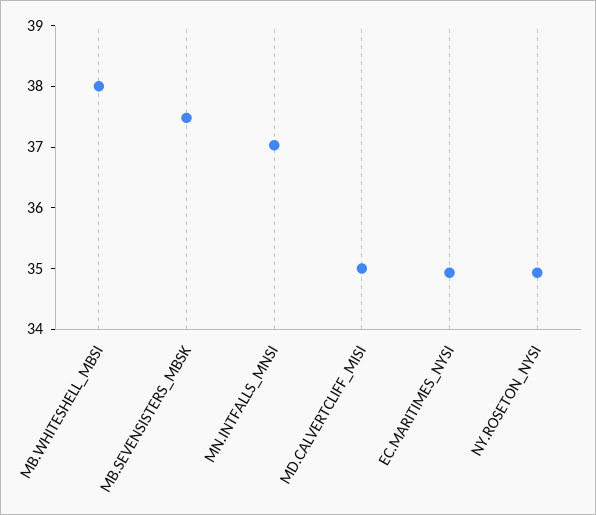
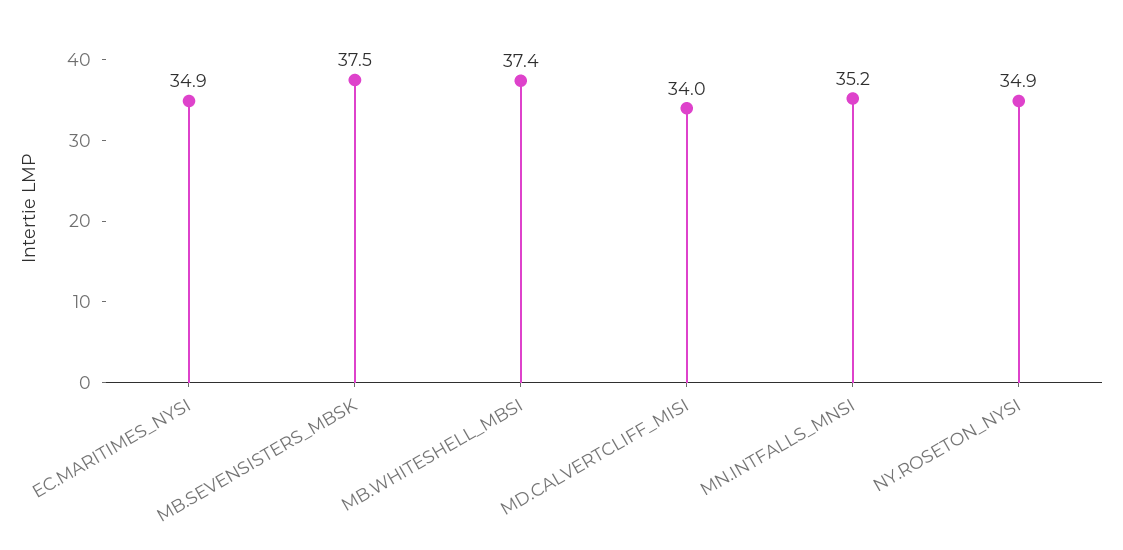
  {
-   "MB.WHITESHELL_MBSI": 38,
+   "MB.WHITESHELL_MBSI": 37.4,
    "MB.SEVENSISTERS_MBSK": 37.5,
-   "MN.INTFALLS_MNSI": 37,
+   "MN.INTFALLS_MNSI": 35.2,
-   "MD.CALVERTCLIFF_MISI": 35,
+   "MD.CALVERTCLIFF_MISI": 34,
    "EC.MARITIMES_NYSI": 34.9,
    "NY.ROSETON_NYSI": 34.9
  }

